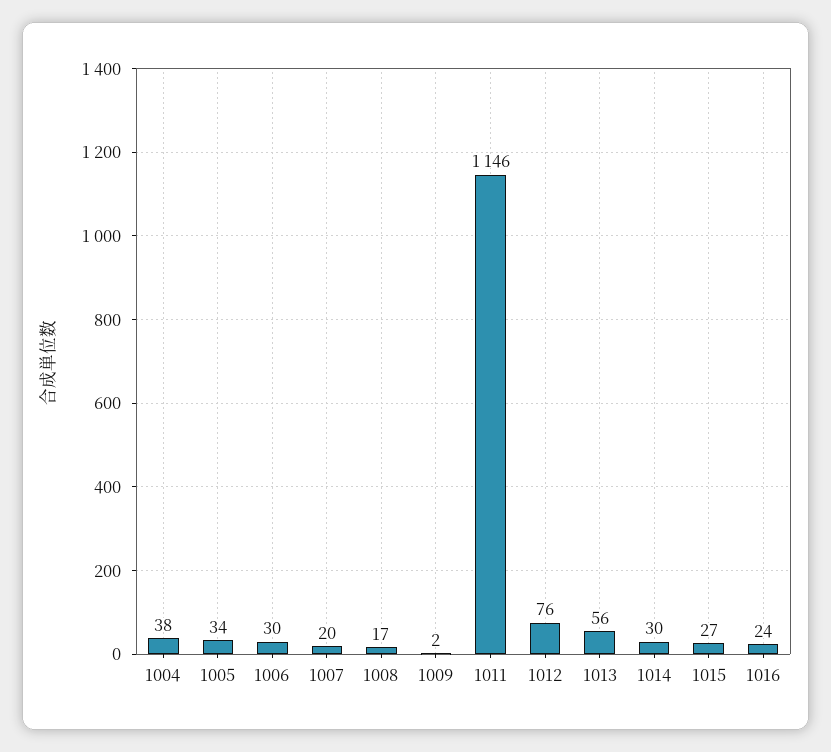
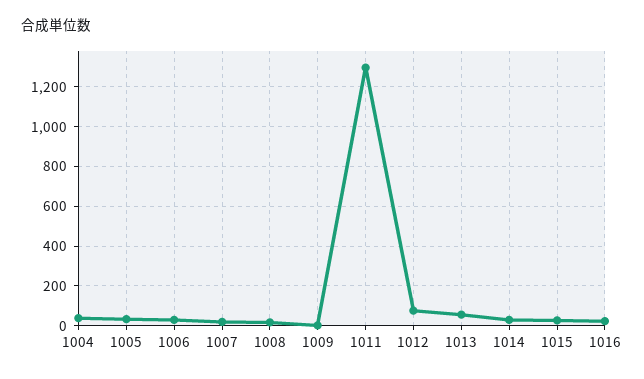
  {
    "1004": 38,
    "1005": 34,
    "1006": 30,
    "1007": 20,
    "1008": 17,
    "1009": 2,
-   "1011": 1146,
+   "1011": 1300,
    "1012": 76,
    "1013": 56,
    "1014": 30,
    "1015": 27,
    "1016": 24
  }

